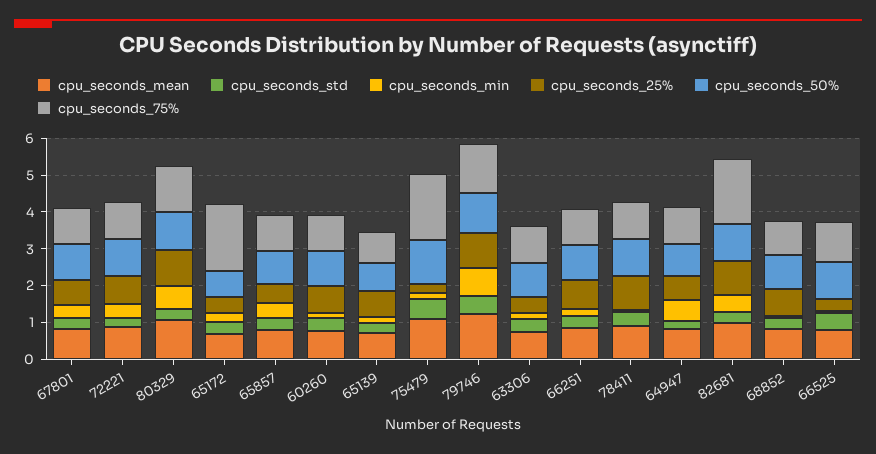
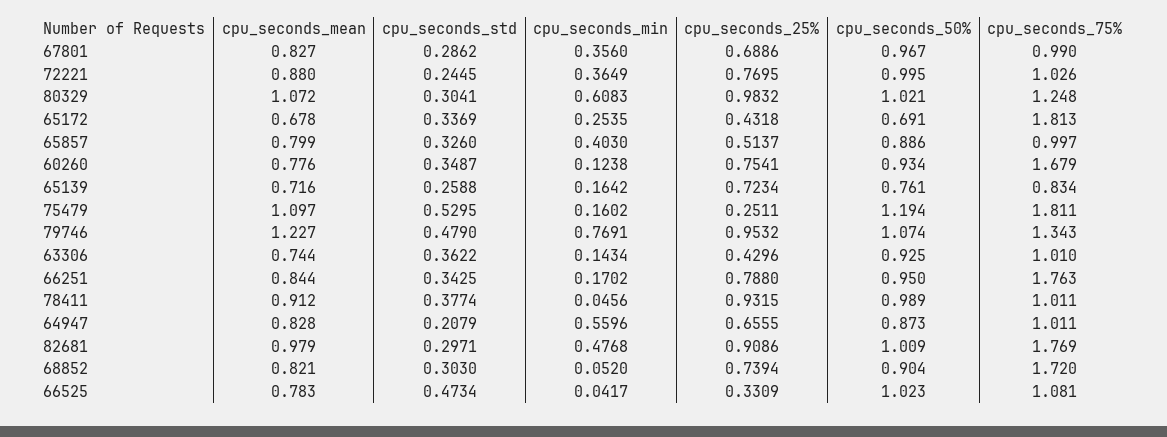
  {
    "cpu_seconds_mean": {
      "67801": 0.827,
      "72221": 0.88,
      "80329": 1.072,
      "65172": 0.678,
      "65857": 0.799,
      "60260": 0.776,
      "65139": 0.716,
      "75479": 1.097,
      "79746": 1.227,
      "63306": 0.744,
      "66251": 0.844,
      "78411": 0.912,
      "64947": 0.828,
      "82681": 0.979,
      "68852": 0.821,
      "66525": 0.783
    },
    "cpu_seconds_std": {
      "67801": 0.2862,
      "72221": 0.2445,
      "80329": 0.3041,
      "65172": 0.3369,
      "65857": 0.326,
      "60260": 0.3487,
      "65139": 0.2588,
      "75479": 0.5295,
      "79746": 0.479,
      "63306": 0.3622,
      "66251": 0.3425,
      "78411": 0.3774,
      "64947": 0.2079,
      "82681": 0.2971,
      "68852": 0.303,
      "66525": 0.4734
    },
    "cpu_seconds_min": {
      "67801": 0.356,
      "72221": 0.3649,
      "80329": 0.6083,
      "65172": 0.2535,
      "65857": 0.403,
      "60260": 0.1238,
      "65139": 0.1642,
      "75479": 0.1602,
      "79746": 0.7691,
      "63306": 0.1434,
      "66251": 0.1702,
      "78411": 0.0456,
      "64947": 0.5596,
      "82681": 0.4768,
      "68852": 0.052,
      "66525": 0.0417
    },
    "cpu_seconds_25%": {
      "67801": 0.6886,
      "72221": 0.7695,
      "80329": 0.9832,
      "65172": 0.4318,
      "65857": 0.5137,
      "60260": 0.7541,
      "65139": 0.7234,
      "75479": 0.2511,
      "79746": 0.9532,
      "63306": 0.4296,
      "66251": 0.788,
      "78411": 0.9315,
      "64947": 0.6555,
      "82681": 0.9086,
      "68852": 0.7394,
      "66525": 0.3309
    },
    "cpu_seconds_50%": {
      "67801": 0.967,
      "72221": 0.995,
      "80329": 1.021,
      "65172": 0.691,
      "65857": 0.886,
      "60260": 0.934,
      "65139": 0.761,
      "75479": 1.194,
      "79746": 1.074,
      "63306": 0.925,
      "66251": 0.95,
      "78411": 0.989,
      "64947": 0.873,
      "82681": 1.009,
      "68852": 0.904,
      "66525": 1.023
    },
    "cpu_seconds_75%": {
      "67801": 0.99,
      "72221": 1.026,
      "80329": 1.248,
      "65172": 1.813,
      "65857": 0.997,
-     "60260": 1,
+     "60260": 1.679,
      "65139": 0.834,
      "75479": 1.811,
      "79746": 1.343,
      "63306": 1.01,
-     "66251": 1,
+     "66251": 1.763,
      "78411": 1.011,
      "64947": 1.011,
      "82681": 1.769,
-     "68852": 1,
+     "68852": 1.72,
      "66525": 1.081
    }
  }

